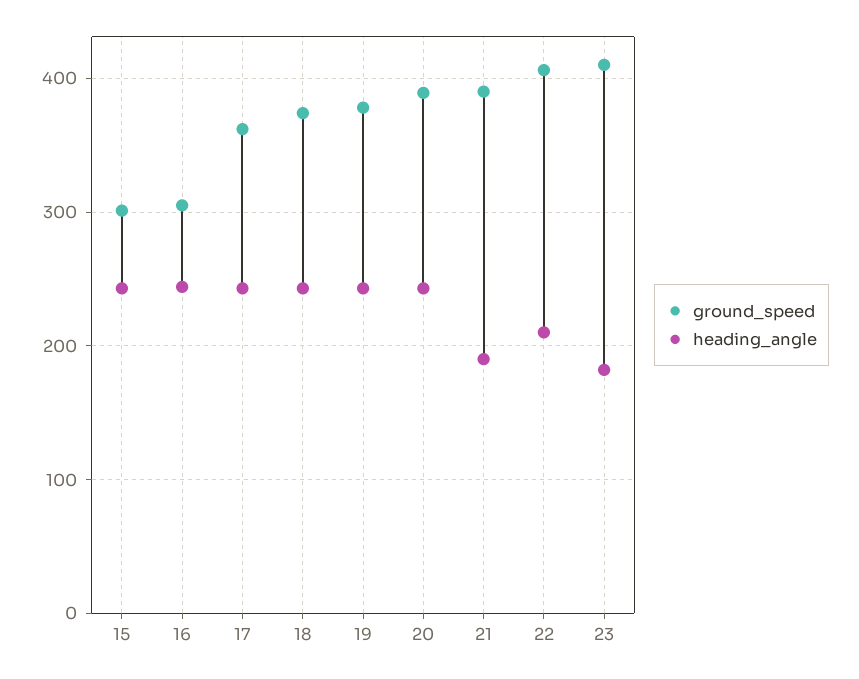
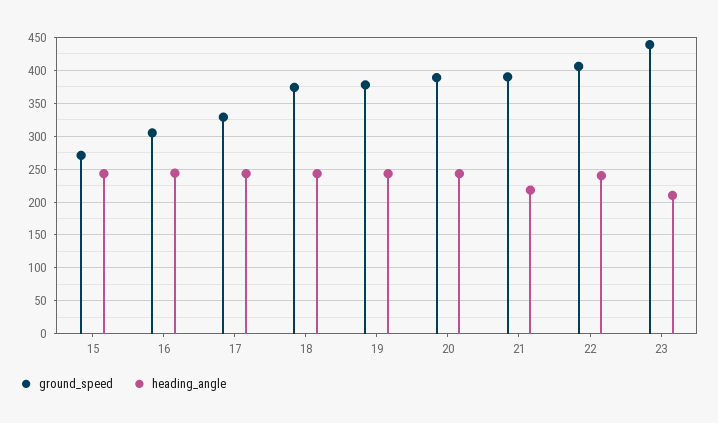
  {
    "ground_speed": {
-     "15": 300,
+     "15": 270,
      "16": 310,
-     "17": 360,
+     "17": 330,
      "18": 370,
      "19": 380,
      "20": 390,
      "21": 390,
      "22": 410,
-     "23": 410
+     "23": 440
    },
    "heading_angle": {
      "15": 240,
      "16": 240,
      "17": 240,
      "18": 240,
      "19": 240,
      "20": 240,
-     "21": 190,
+     "21": 220,
-     "22": 210,
+     "22": 240,
-     "23": 180
+     "23": 210
    }
  }

